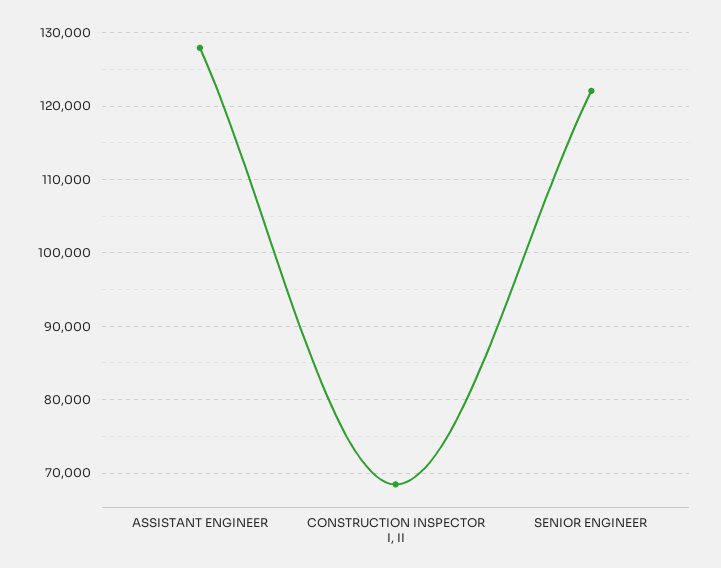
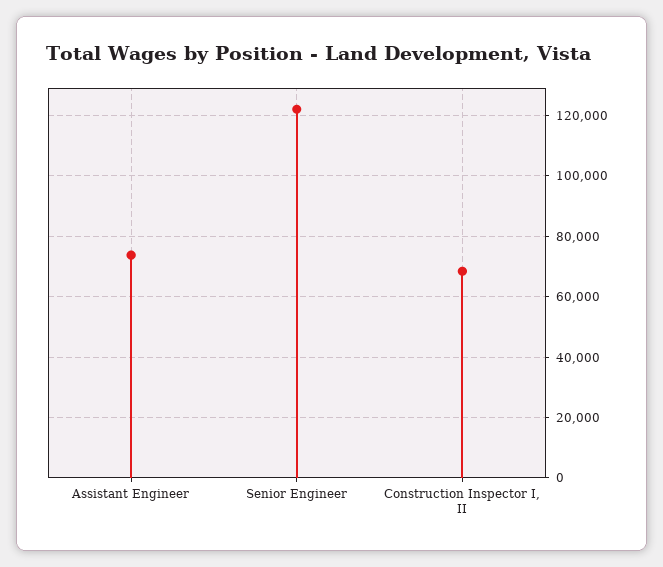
  {
-   "ASSISTANT ENGINEER": 128000,
+   "ASSISTANT ENGINEER": 74000,
    "CONSTRUCTION INSPECTOR I, II": 68000,
    "SENIOR ENGINEER": 122000
  }

